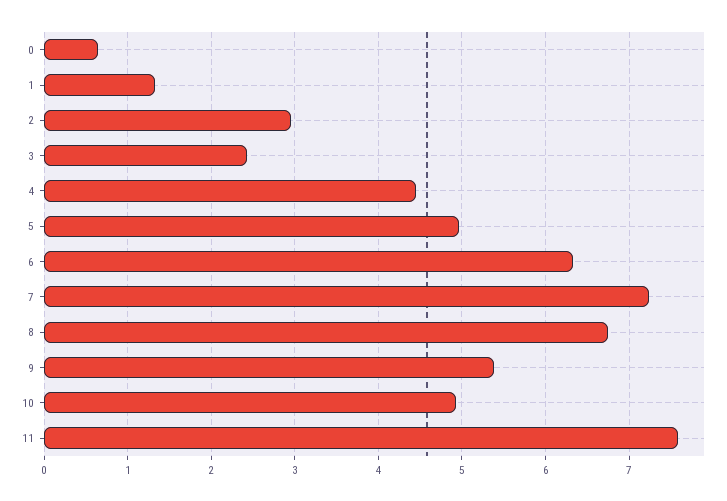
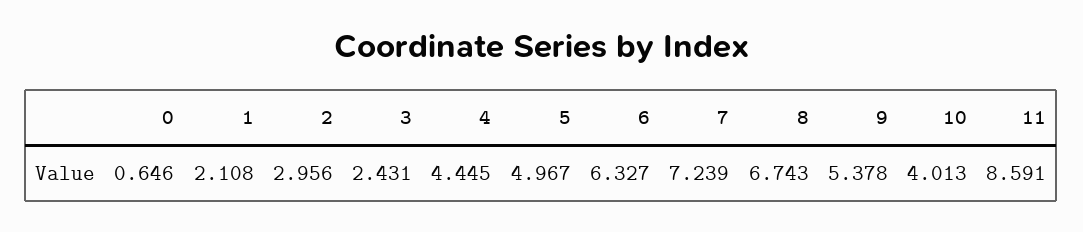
  {
    "0": 0.646,
-   "1": 1.3,
+   "1": 2.108,
    "2": 2.956,
    "3": 2.431,
    "4": 4.445,
    "5": 4.967,
    "6": 6.327,
    "7": 7.239,
    "8": 6.743,
    "9": 5.378,
-   "10": 4.9,
+   "10": 4.013,
-   "11": 7.6
+   "11": 8.591
  }

